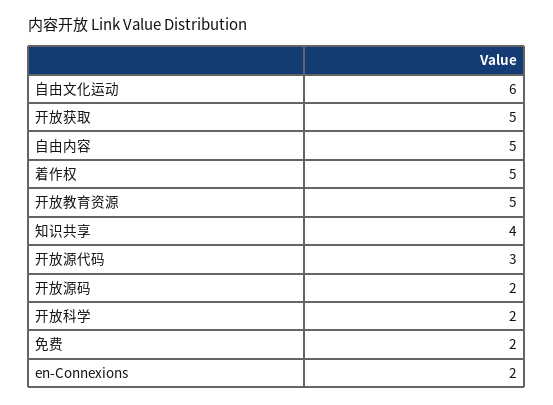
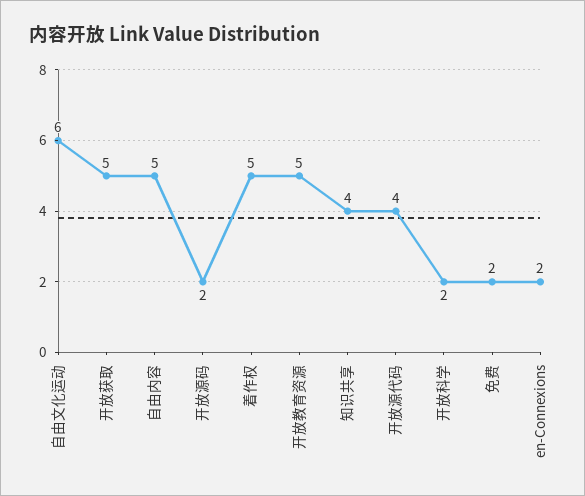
  {
    "自由文化运动": 6,
    "开放获取": 5,
    "自由内容": 5,
    "着作权": 5,
    "开放教育资源": 5,
    "知识共享": 4,
-   "开放源代码": 3,
+   "开放源代码": 4,
    "开放源码": 2,
    "开放科学": 2,
    "免费": 2,
    "en-Connexions": 2
  }

